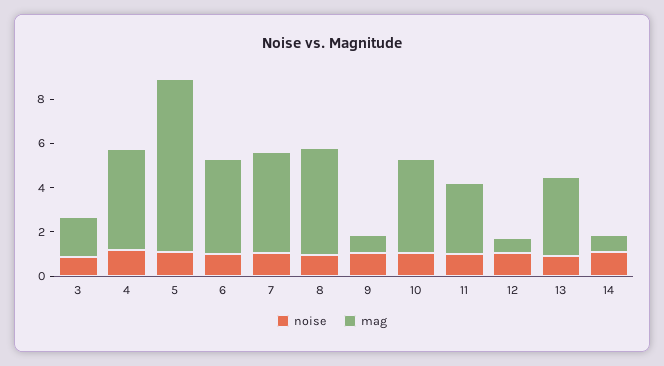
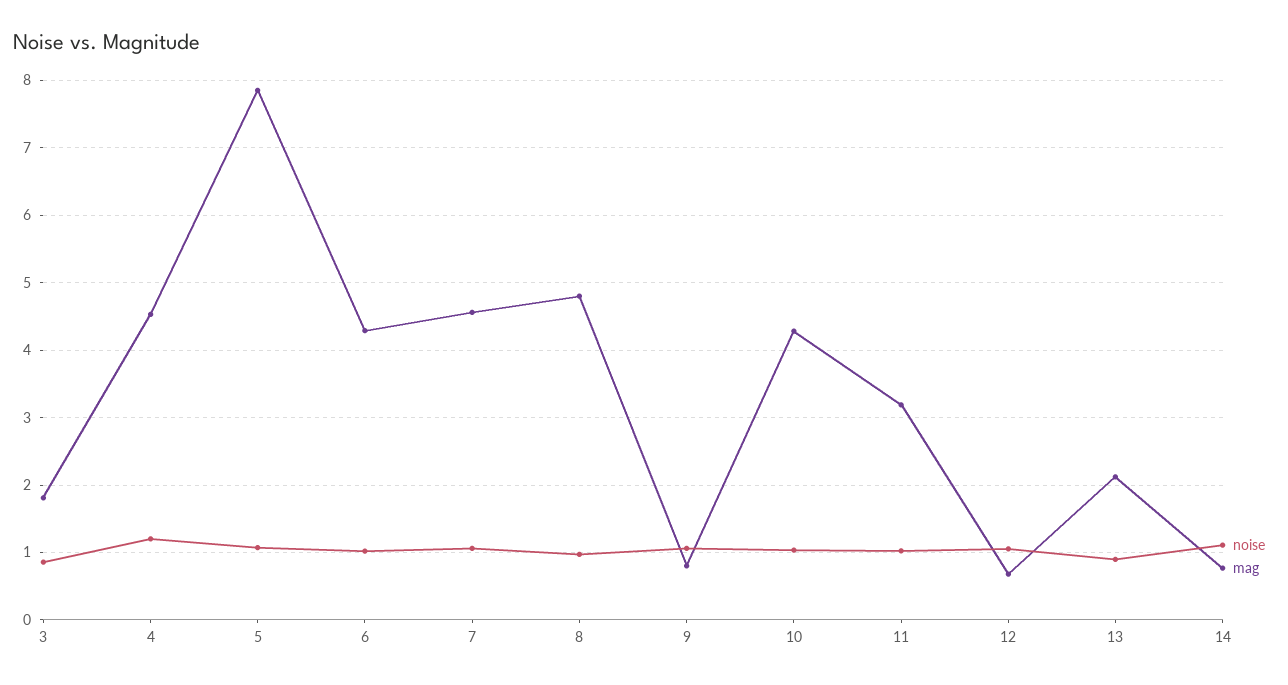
  {
    "noise": {
      "3": 0.9,
      "4": 1.2,
      "5": 1.1,
      "6": 1,
      "7": 1.1,
      "8": 1,
      "9": 1.1,
      "10": 1,
      "11": 1,
      "12": 1.1,
      "13": 0.9,
      "14": 1.1
    },
    "mag": {
      "3": 1.8,
      "4": 4.5,
      "5": 7.9,
      "6": 4.3,
      "7": 4.6,
      "8": 4.8,
      "9": 0.8,
      "10": 4.3,
      "11": 3.2,
      "12": 0.7,
-     "13": 3.5,
+     "13": 2.1,
      "14": 0.8
    }
  }

